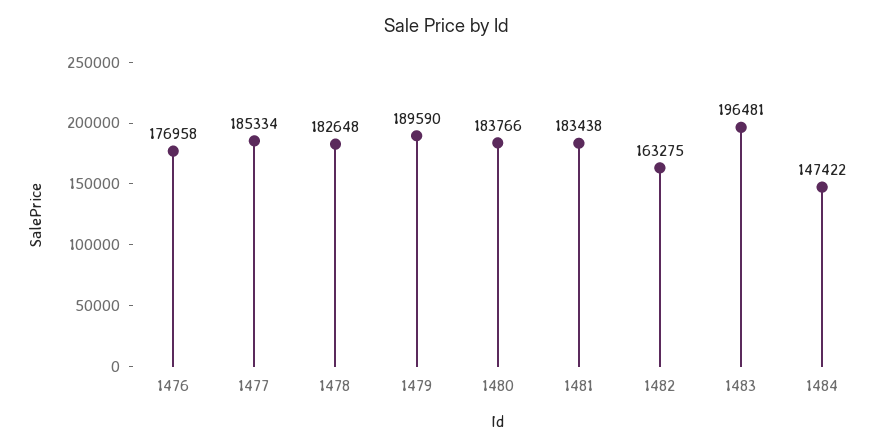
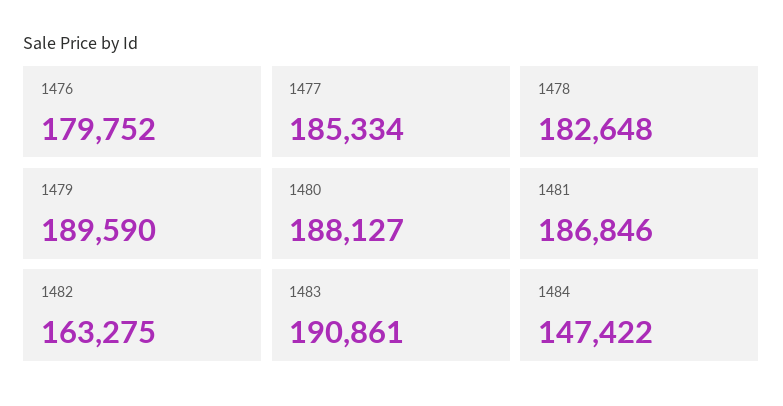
  {
-   "1476": 176958,
+   "1476": 179752,
    "1477": 185334,
    "1478": 182648,
    "1479": 189590,
-   "1480": 183766,
+   "1480": 188127,
-   "1481": 183438,
+   "1481": 186846,
    "1482": 163275,
-   "1483": 196481,
+   "1483": 190861,
    "1484": 147422
  }

